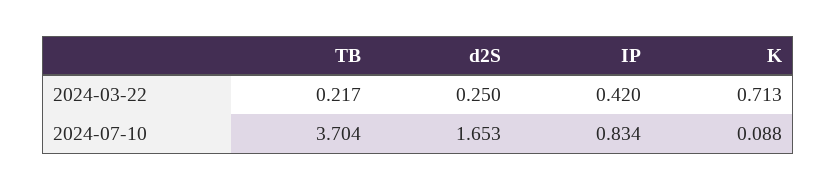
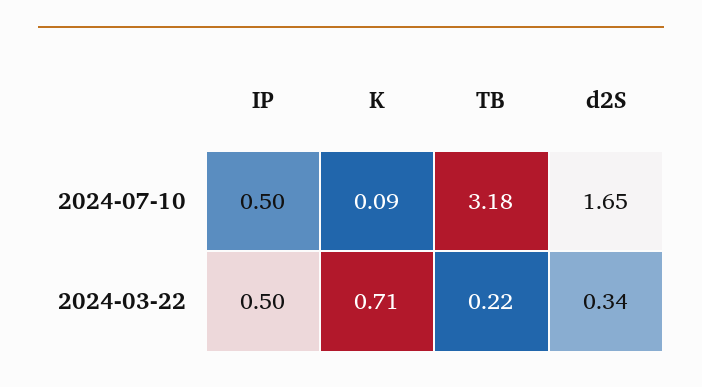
  {
    "TB": {
      "2024-03-22": 0.217,
-     "2024-07-10": 3.704
+     "2024-07-10": 3.18
    },
    "d2S": {
-     "2024-03-22": 0.25,
+     "2024-03-22": 0.34,
      "2024-07-10": 1.653
    },
    "IP": {
-     "2024-03-22": 0.42,
+     "2024-03-22": 0.5,
-     "2024-07-10": 0.834
+     "2024-07-10": 0.5
    },
    "K": {
      "2024-03-22": 0.713,
      "2024-07-10": 0.088
    }
  }

